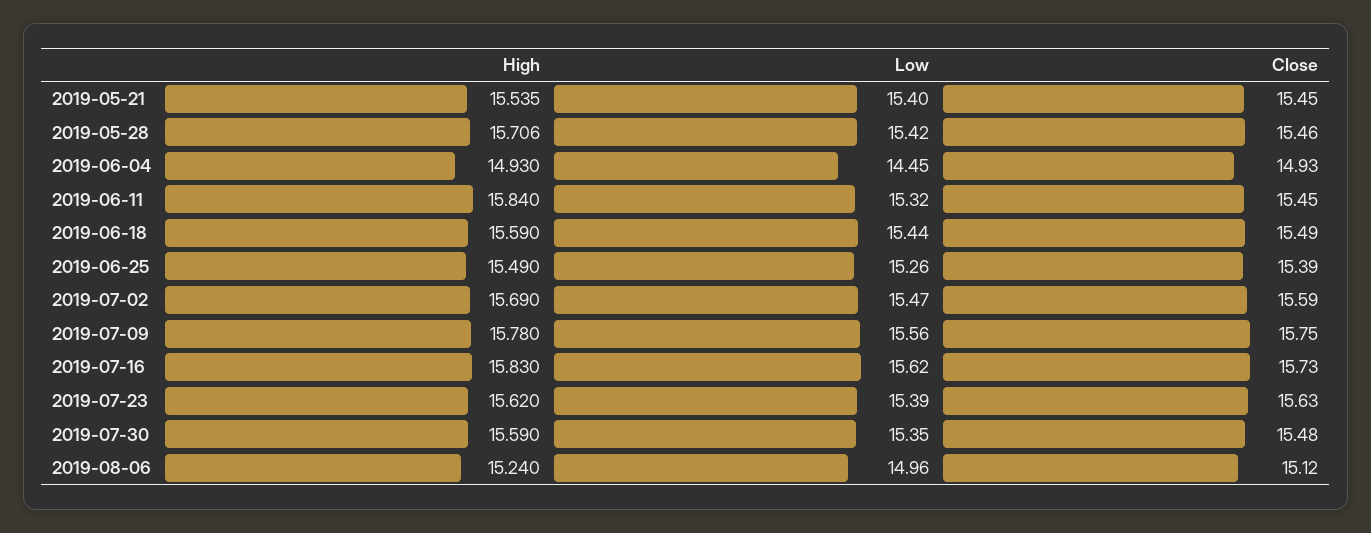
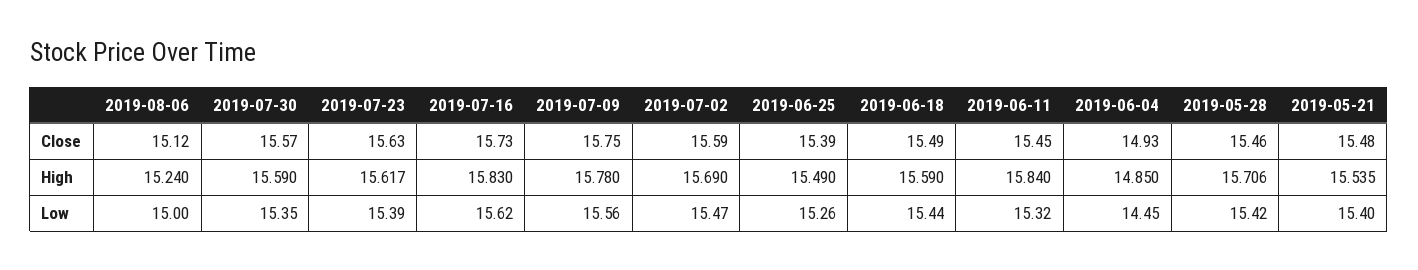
  {
    "High": {
      "2019-05-21": 15.535,
      "2019-05-28": 15.706,
-     "2019-06-04": 14.93,
+     "2019-06-04": 14.85,
      "2019-06-11": 15.84,
      "2019-06-18": 15.59,
      "2019-06-25": 15.49,
      "2019-07-02": 15.69,
      "2019-07-09": 15.78,
      "2019-07-16": 15.83,
-     "2019-07-23": 15.62,
+     "2019-07-23": 15.617,
      "2019-07-30": 15.59,
      "2019-08-06": 15.24
    },
    "Low": {
      "2019-05-21": 15.4,
      "2019-05-28": 15.42,
      "2019-06-04": 14.45,
      "2019-06-11": 15.32,
      "2019-06-18": 15.44,
      "2019-06-25": 15.26,
      "2019-07-02": 15.47,
      "2019-07-09": 15.56,
      "2019-07-16": 15.62,
      "2019-07-23": 15.39,
      "2019-07-30": 15.35,
-     "2019-08-06": 14.96
+     "2019-08-06": 15
    },
    "Close": {
-     "2019-05-21": 15.45,
+     "2019-05-21": 15.48,
      "2019-05-28": 15.46,
      "2019-06-04": 14.93,
      "2019-06-11": 15.45,
      "2019-06-18": 15.49,
      "2019-06-25": 15.39,
      "2019-07-02": 15.59,
      "2019-07-09": 15.75,
      "2019-07-16": 15.73,
      "2019-07-23": 15.63,
-     "2019-07-30": 15.48,
+     "2019-07-30": 15.57,
      "2019-08-06": 15.12
    }
  }

